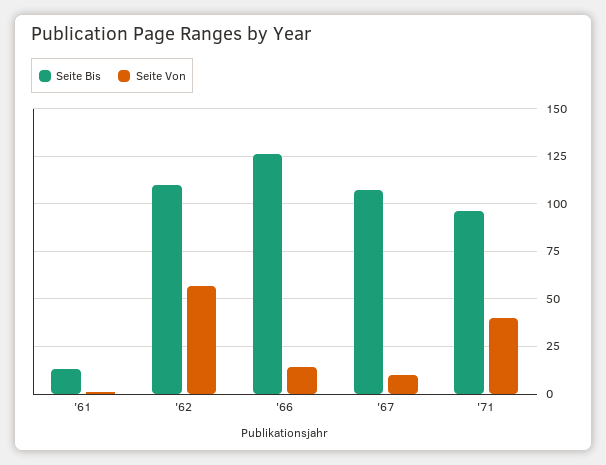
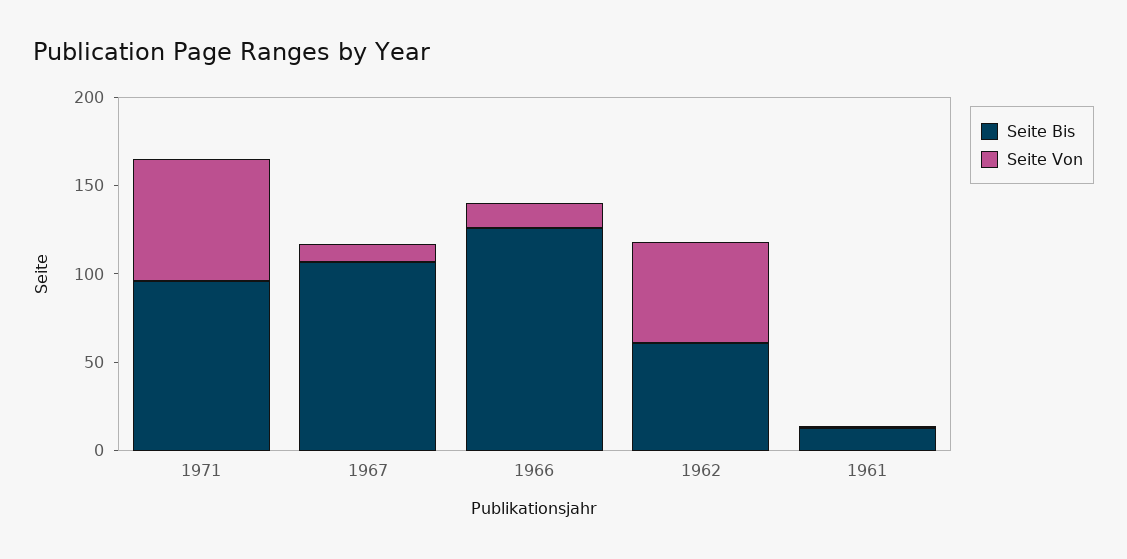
  {
    "Seite Bis": {
      "'61": 15,
-     "'62": 110,
+     "'62": 60,
      "'66": 125,
      "'67": 105,
      "'71": 95
    },
    "Seite Von": {
      "'61": 0,
      "'62": 55,
      "'66": 15,
      "'67": 10,
-     "'71": 40
+     "'71": 70
    }
  }

